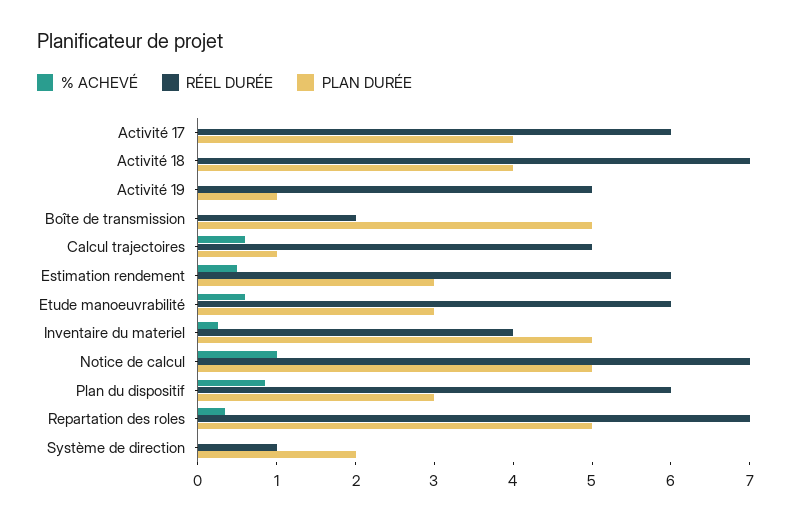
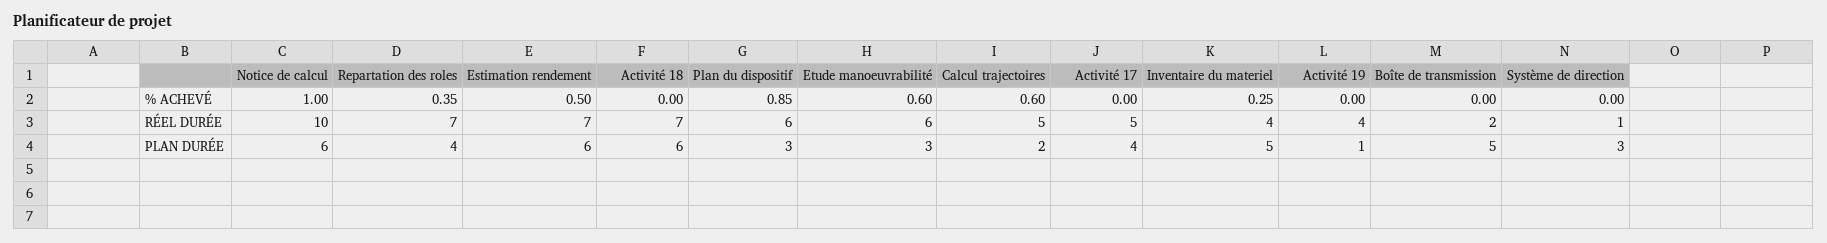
  {
    "% ACHEVÉ": {
      "Activité 17": 0,
      "Activité 18": 0,
      "Activité 19": 0,
      "Boîte de transmission": 0,
      "Calcul trajectoires": 0.6,
      "Estimation rendement": 0.5,
      "Etude manoeuvrabilité": 0.6,
      "Inventaire du materiel": 0.25,
      "Notice de calcul": 1,
      "Plan du dispositif": 0.85,
      "Repartation des roles": 0.35,
      "Système de direction": 0
    },
    "RÉEL DURÉE": {
-     "Activité 17": 6,
+     "Activité 17": 5,
      "Activité 18": 7,
-     "Activité 19": 5,
+     "Activité 19": 4,
      "Boîte de transmission": 2,
      "Calcul trajectoires": 5,
-     "Estimation rendement": 6,
+     "Estimation rendement": 7,
      "Etude manoeuvrabilité": 6,
      "Inventaire du materiel": 4,
-     "Notice de calcul": 7,
+     "Notice de calcul": 10,
      "Plan du dispositif": 6,
      "Repartation des roles": 7,
      "Système de direction": 1
    },
    "PLAN DURÉE": {
      "Activité 17": 4,
-     "Activité 18": 4,
+     "Activité 18": 6,
      "Activité 19": 1,
      "Boîte de transmission": 5,
-     "Calcul trajectoires": 1,
+     "Calcul trajectoires": 2,
-     "Estimation rendement": 3,
+     "Estimation rendement": 6,
      "Etude manoeuvrabilité": 3,
      "Inventaire du materiel": 5,
-     "Notice de calcul": 5,
+     "Notice de calcul": 6,
      "Plan du dispositif": 3,
-     "Repartation des roles": 5,
+     "Repartation des roles": 4,
-     "Système de direction": 2
+     "Système de direction": 3
    }
  }

